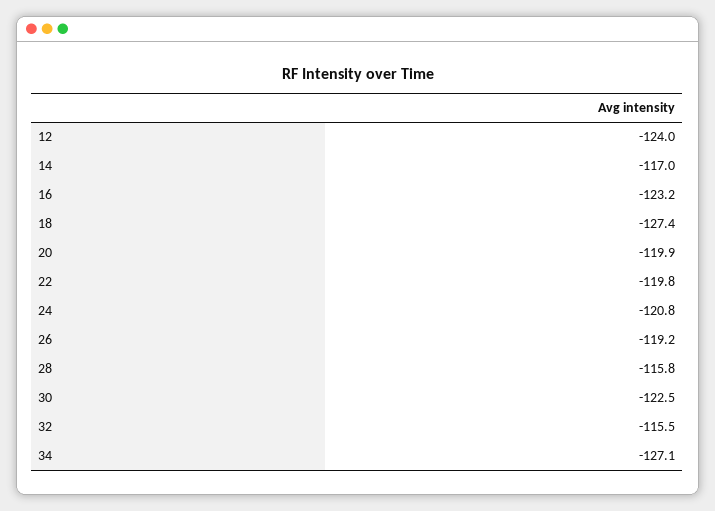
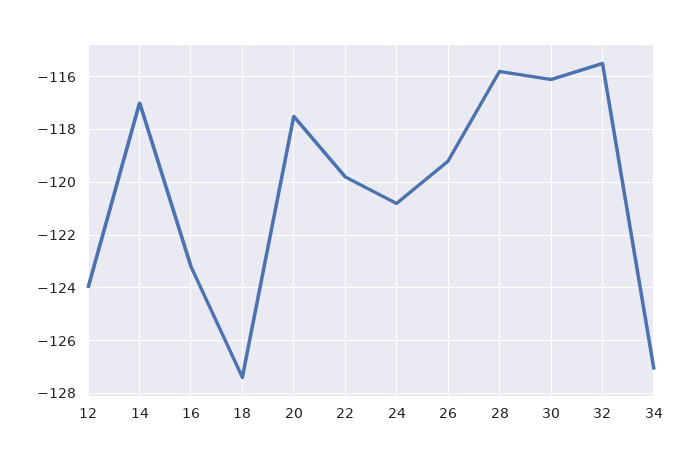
  {
    "12": -124,
    "14": -117,
    "16": -123.2,
    "18": -127.4,
-   "20": -119.9,
+   "20": -117.5,
    "22": -119.8,
    "24": -120.8,
    "26": -119.2,
    "28": -115.8,
-   "30": -122.5,
+   "30": -116,
    "32": -115.5,
    "34": -127.1
  }

